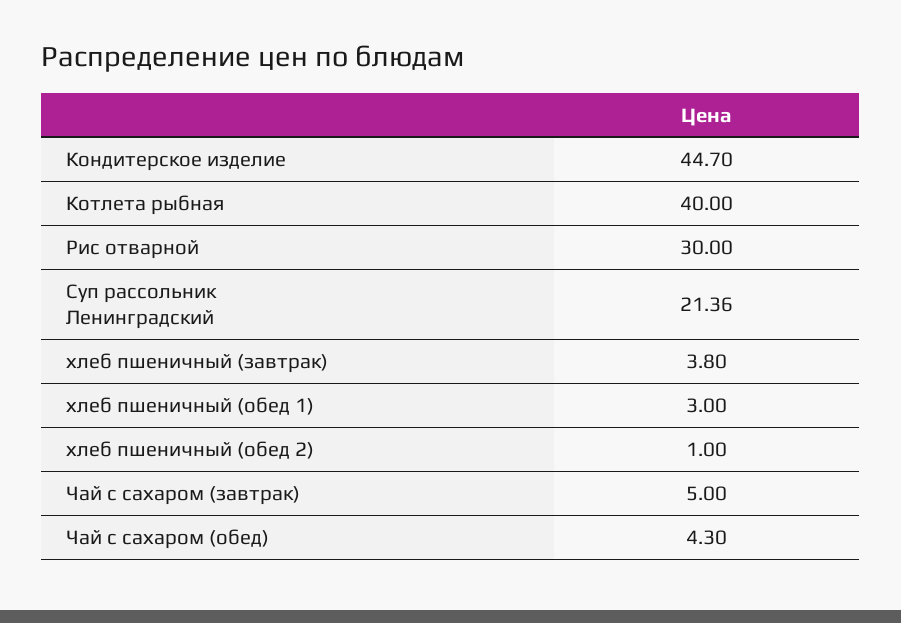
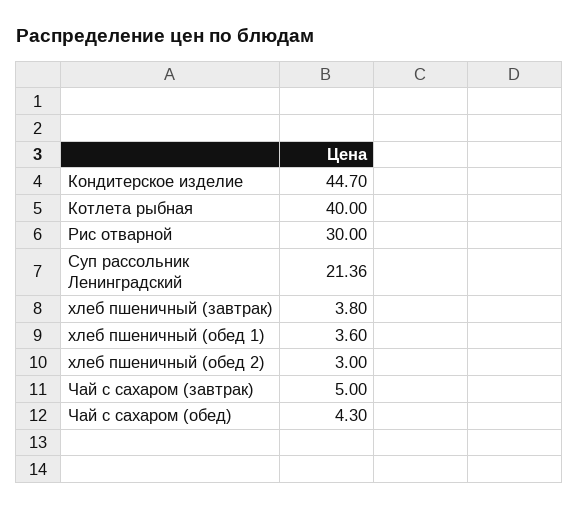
  {
    "Кондитерское изделие": 44.7,
    "Котлета рыбная": 40,
    "Рис отварной": 30,
    "Суп рассольник Ленинградский": 21.36,
    "хлеб пшеничный (завтрак)": 3.8,
-   "хлеб пшеничный (обед 1)": 3,
+   "хлеб пшеничный (обед 1)": 3.6,
-   "хлеб пшеничный (обед 2)": 1,
+   "хлеб пшеничный (обед 2)": 3,
    "Чай с сахаром (завтрак)": 5,
    "Чай с сахаром (обед)": 4.3
  }

